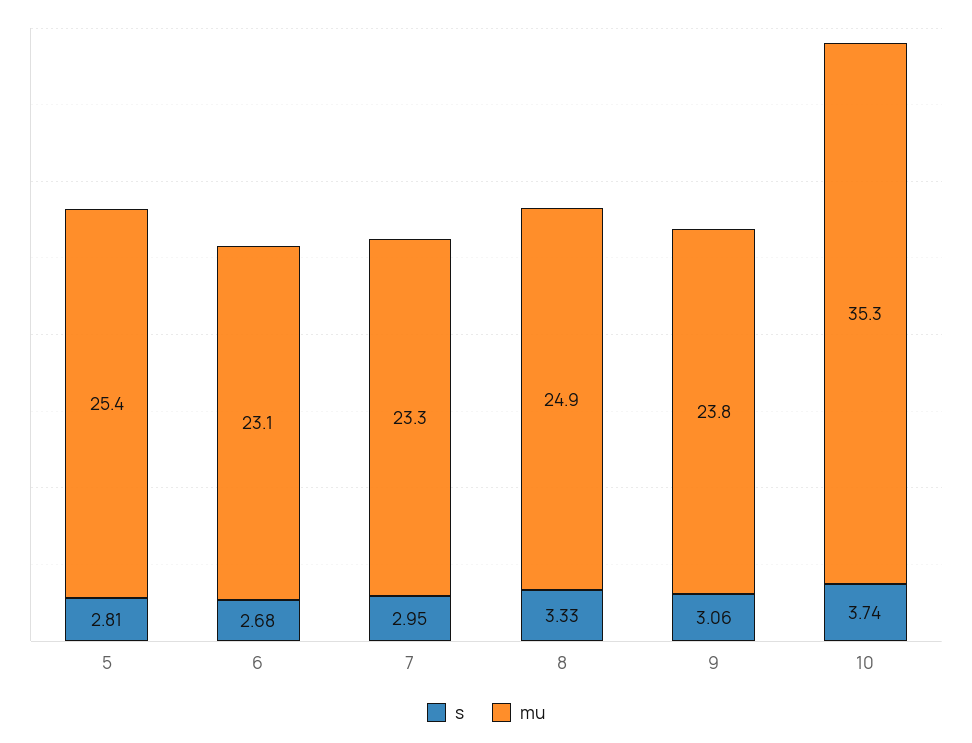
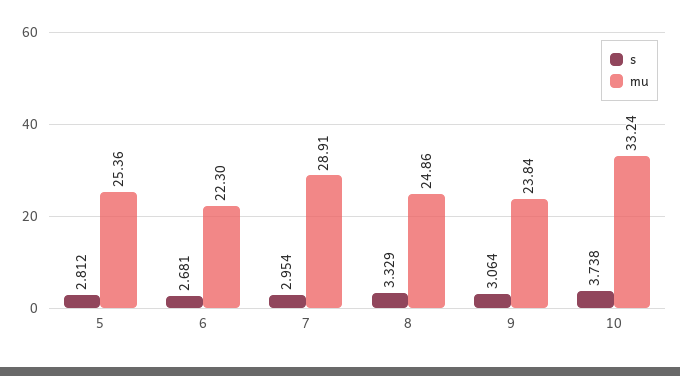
  {
    "s": {
      "5": 2.812,
      "6": 2.681,
      "7": 2.954,
      "8": 3.329,
      "9": 3.064,
      "10": 3.738
    },
    "mu": {
      "5": 25.36,
-     "6": 23.1,
+     "6": 22.3,
-     "7": 23.3,
+     "7": 28.91,
      "8": 24.86,
      "9": 23.84,
-     "10": 35.3
+     "10": 33.24
    }
  }

